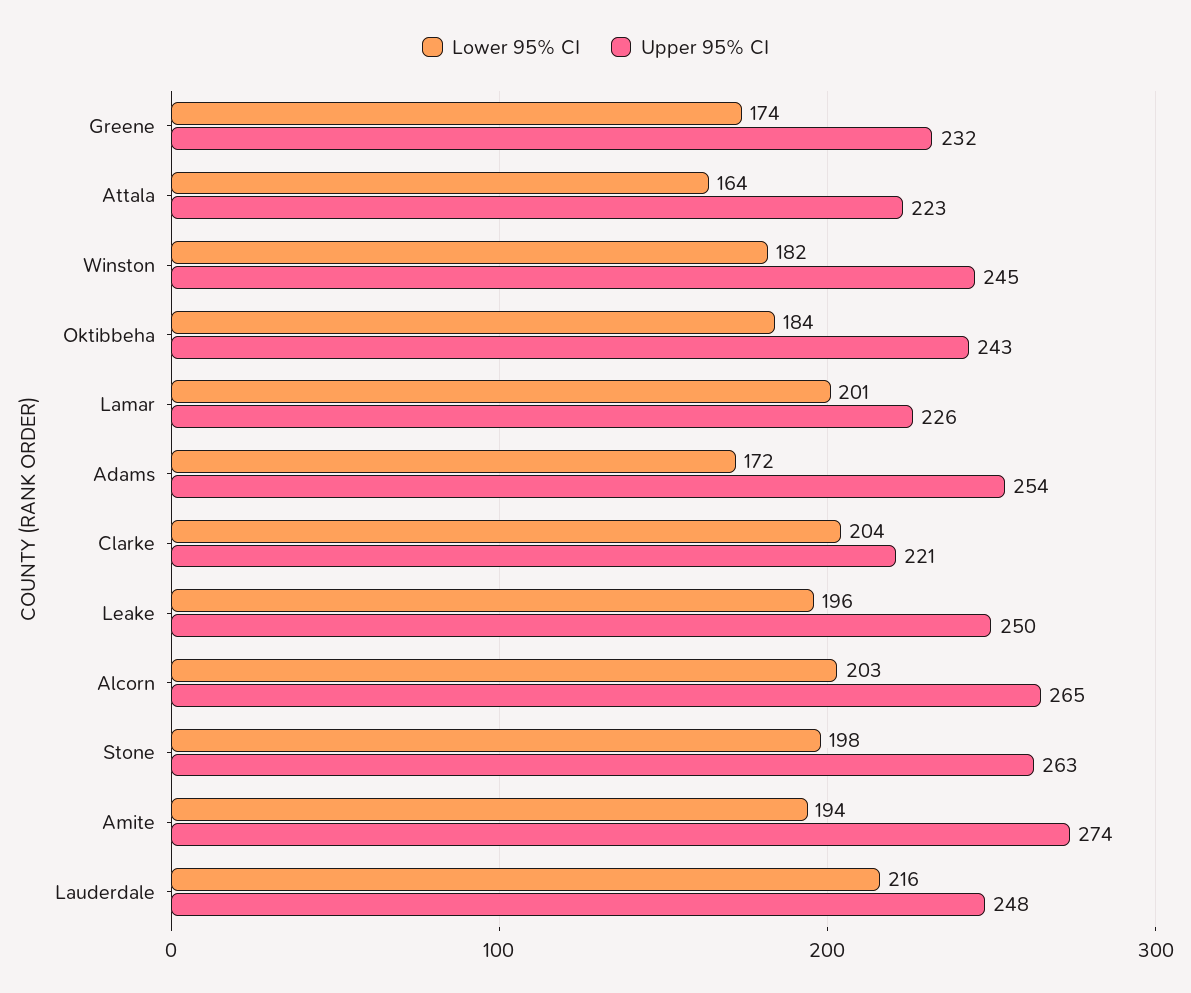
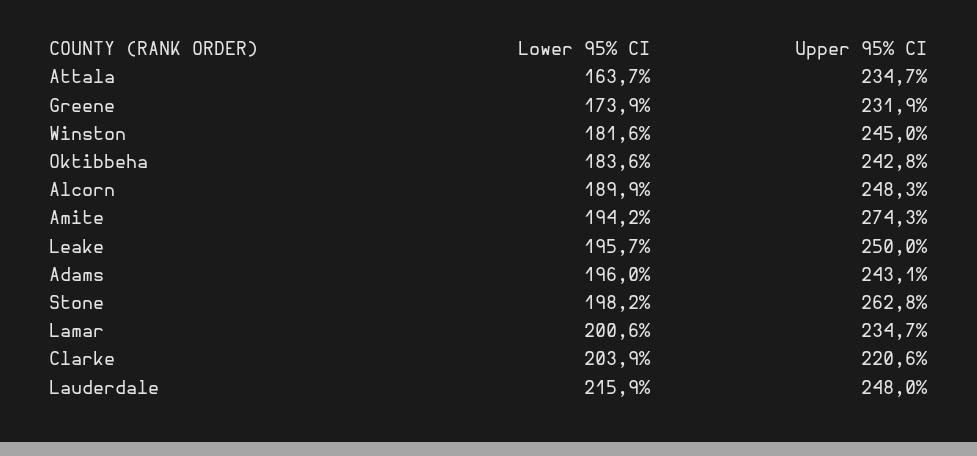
  {
    "Lower 95% CI": {
      "Greene": 173.9,
      "Attala": 163.7,
      "Winston": 181.6,
      "Oktibbeha": 183.6,
      "Lamar": 200.6,
-     "Adams": 172,
+     "Adams": 196,
      "Clarke": 203.9,
      "Leake": 195.7,
-     "Alcorn": 203,
+     "Alcorn": 189.9,
      "Stone": 198.2,
      "Amite": 194.2,
      "Lauderdale": 215.9
    },
    "Upper 95% CI": {
      "Greene": 231.9,
-     "Attala": 223,
+     "Attala": 234.7,
      "Winston": 245,
      "Oktibbeha": 242.8,
-     "Lamar": 226,
+     "Lamar": 234.7,
-     "Adams": 254,
+     "Adams": 243.1,
      "Clarke": 220.6,
      "Leake": 250,
-     "Alcorn": 265,
+     "Alcorn": 248.3,
      "Stone": 262.8,
      "Amite": 274.3,
      "Lauderdale": 248
    }
  }

